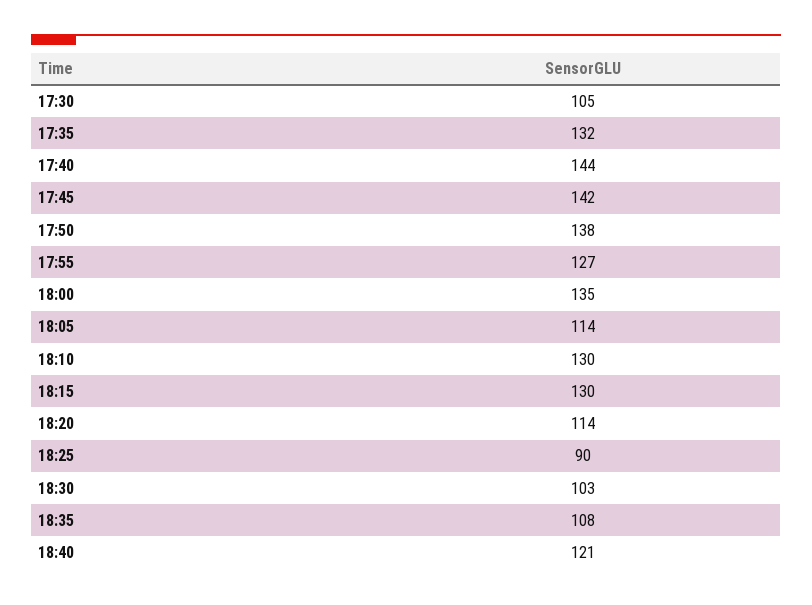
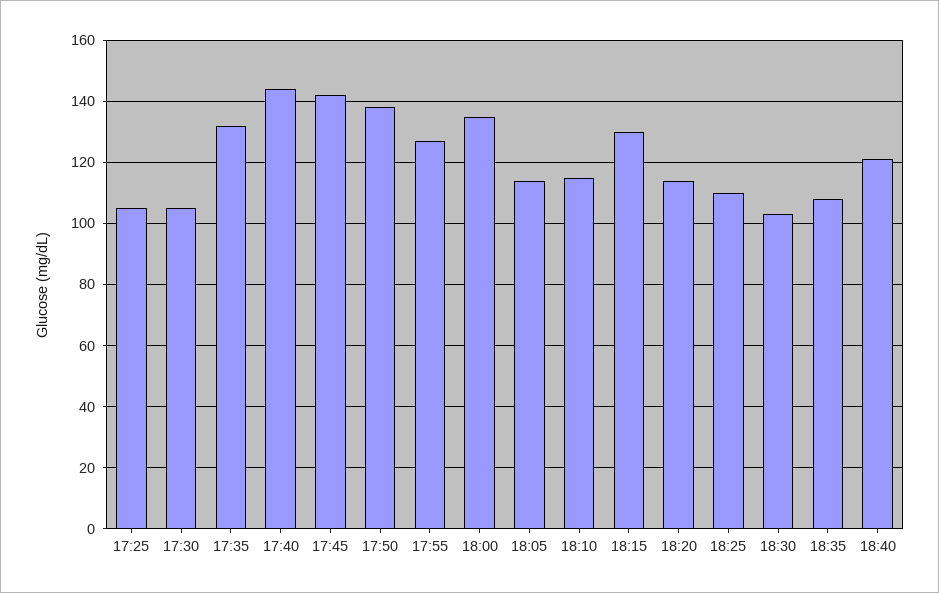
  {
    "17:30": 105,
    "17:35": 132,
    "17:40": 144,
    "17:45": 142,
    "17:50": 138,
    "17:55": 127,
    "18:00": 135,
    "18:05": 114,
-   "18:10": 130,
+   "18:10": 115,
    "18:15": 130,
    "18:20": 114,
-   "18:25": 90,
+   "18:25": 110,
    "18:30": 103,
    "18:35": 108,
-   "18:40": 121
+   "18:40": 121,
+   "17:25": 105
  }

